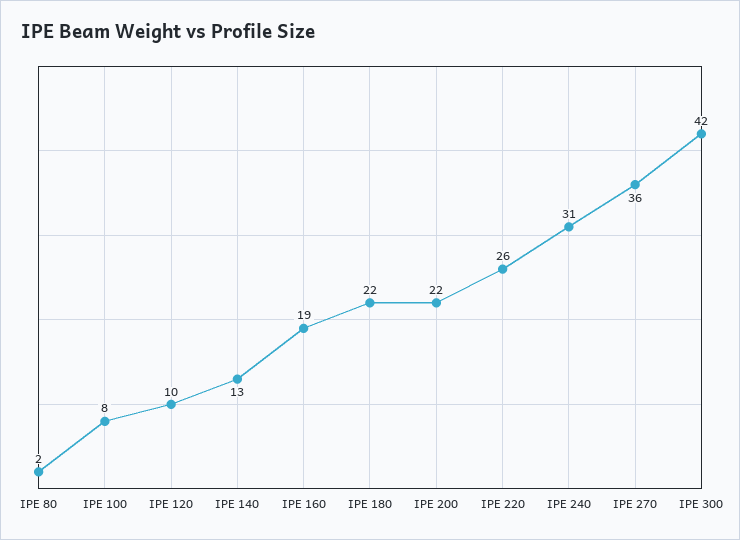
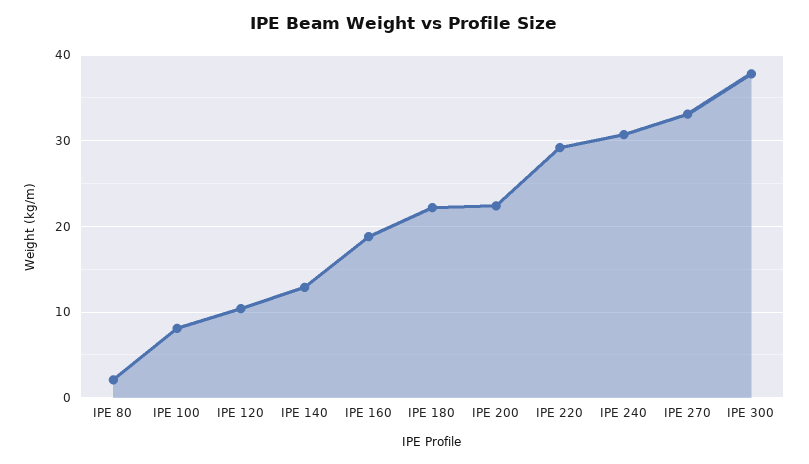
  {
    "IPE 80": 2,
    "IPE 100": 8,
    "IPE 120": 10,
    "IPE 140": 13,
    "IPE 160": 19,
    "IPE 180": 22,
    "IPE 200": 22,
-   "IPE 220": 26,
+   "IPE 220": 29,
    "IPE 240": 31,
-   "IPE 270": 36,
+   "IPE 270": 33,
-   "IPE 300": 42
+   "IPE 300": 38
  }

